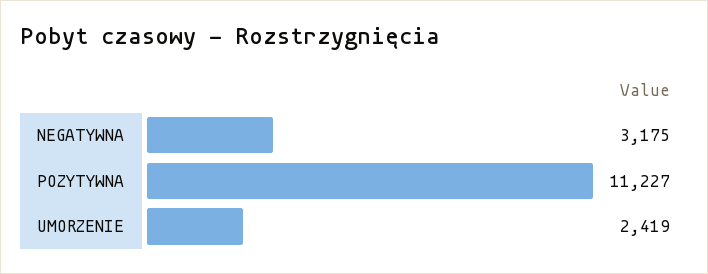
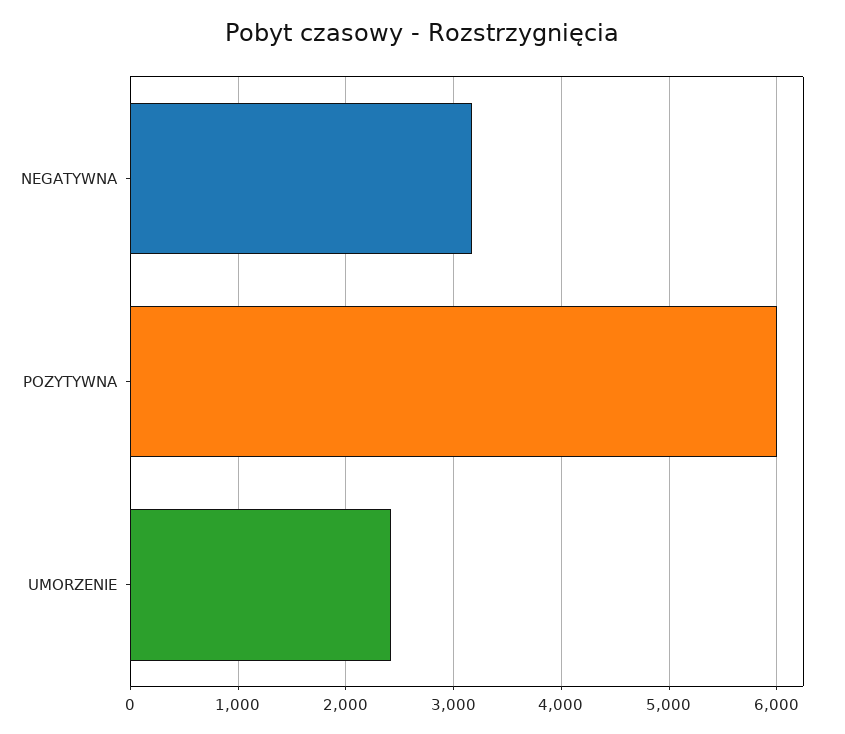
  {
    "NEGATYWNA": 3175,
-   "POZYTYWNA": 11227,
+   "POZYTYWNA": 6000,
    "UMORZENIE": 2419
  }

